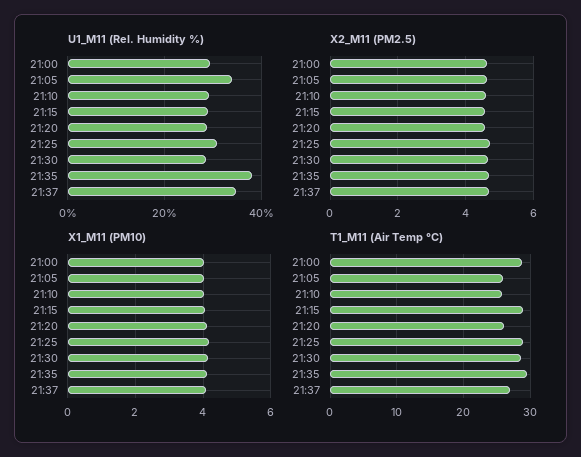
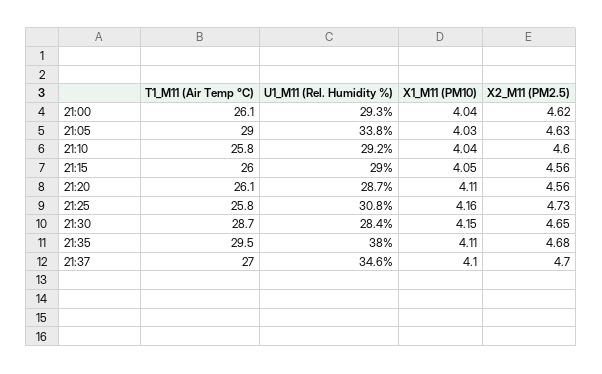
  {
    "U1_M11 (Rel. Humidity %)": {
      "21:00": 29.3,
      "21:05": 33.8,
      "21:10": 29.2,
      "21:15": 29,
      "21:20": 28.7,
      "21:25": 30.8,
      "21:30": 28.4,
      "21:35": 38,
      "21:37": 34.6
    },
    "X2_M11 (PM2.5)": {
      "21:00": 4.62,
      "21:05": 4.63,
      "21:10": 4.6,
      "21:15": 4.56,
      "21:20": 4.56,
      "21:25": 4.73,
      "21:30": 4.65,
      "21:35": 4.68,
      "21:37": 4.7
    },
    "X1_M11 (PM10)": {
      "21:00": 4.04,
      "21:05": 4.03,
      "21:10": 4.04,
      "21:15": 4.05,
      "21:20": 4.11,
      "21:25": 4.16,
      "21:30": 4.15,
      "21:35": 4.11,
      "21:37": 4.1
    },
    "T1_M11 (Air Temp °C)": {
-     "21:00": 29,
+     "21:00": 26.1,
-     "21:05": 26,
+     "21:05": 29,
      "21:10": 25.8,
-     "21:15": 29,
+     "21:15": 26,
      "21:20": 26.1,
-     "21:25": 29,
+     "21:25": 25.8,
      "21:30": 28.7,
      "21:35": 29.5,
      "21:37": 27
    }
  }

